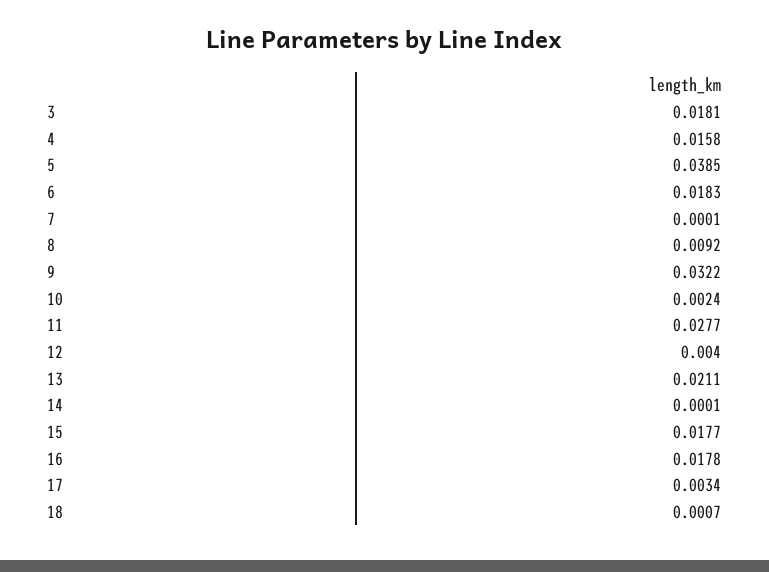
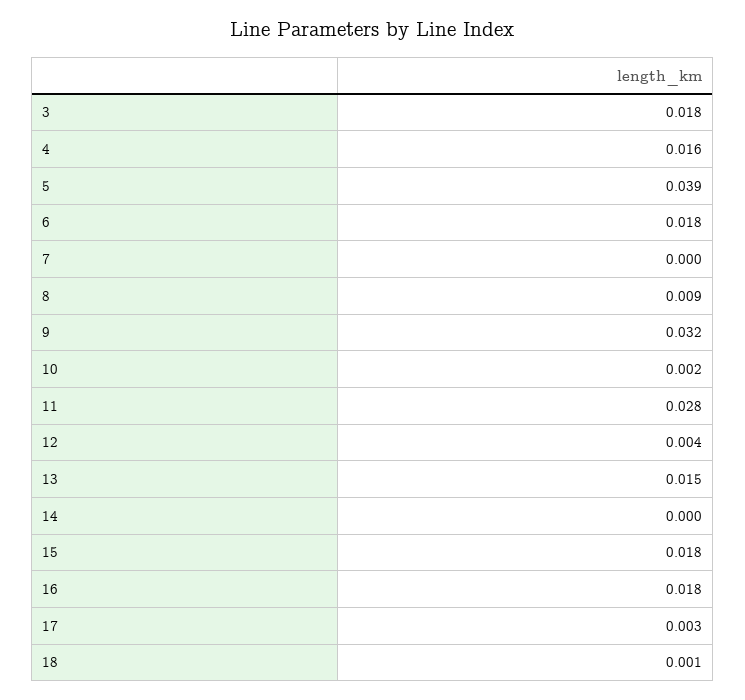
  {
    "3": 0.0181,
    "4": 0.0158,
    "5": 0.0385,
    "6": 0.0183,
    "7": 0.0001,
    "8": 0.0092,
    "9": 0.0322,
    "10": 0.0024,
    "11": 0.0277,
    "12": 0.004,
-   "13": 0.0211,
+   "13": 0.015,
    "14": 0.0001,
    "15": 0.0177,
    "16": 0.0178,
    "17": 0.0034,
    "18": 0.0007
  }

